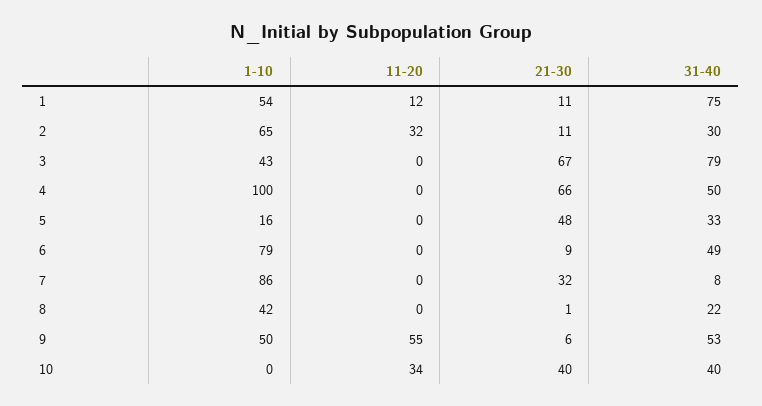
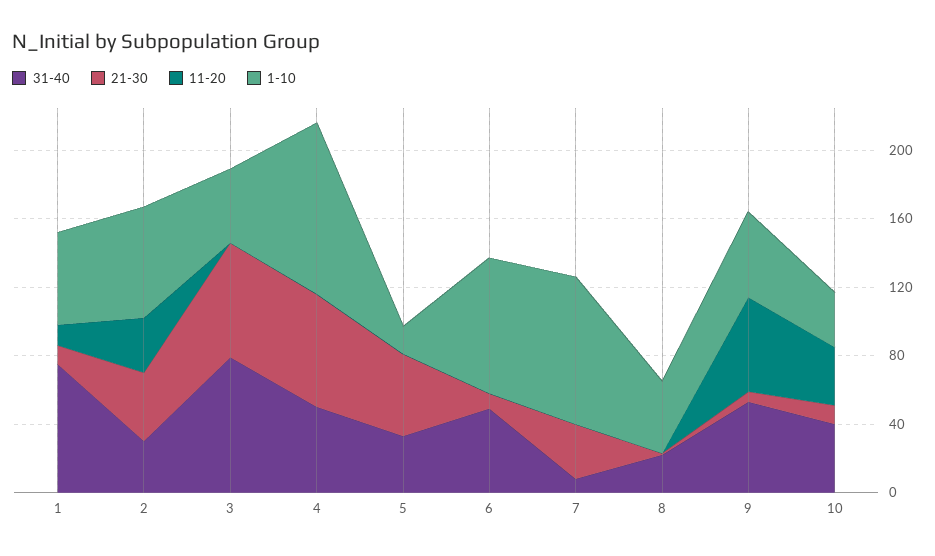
  {
    "1-10": {
      "1": 54,
      "2": 65,
      "3": 43,
      "4": 100,
      "5": 16,
      "6": 79,
      "7": 86,
      "8": 42,
      "9": 50,
-     "10": 0
+     "10": 30
    },
    "11-20": {
      "1": 12,
      "2": 32,
      "3": 0,
      "4": 0,
      "5": 0,
      "6": 0,
      "7": 0,
      "8": 0,
      "9": 55,
      "10": 34
    },
    "21-30": {
      "1": 11,
-     "2": 11,
+     "2": 40,
      "3": 67,
      "4": 66,
      "5": 48,
      "6": 9,
      "7": 32,
      "8": 1,
      "9": 6,
-     "10": 40
+     "10": 10
    },
    "31-40": {
      "1": 75,
      "2": 30,
      "3": 79,
      "4": 50,
      "5": 33,
      "6": 49,
      "7": 8,
      "8": 22,
      "9": 53,
      "10": 40
    }
  }

